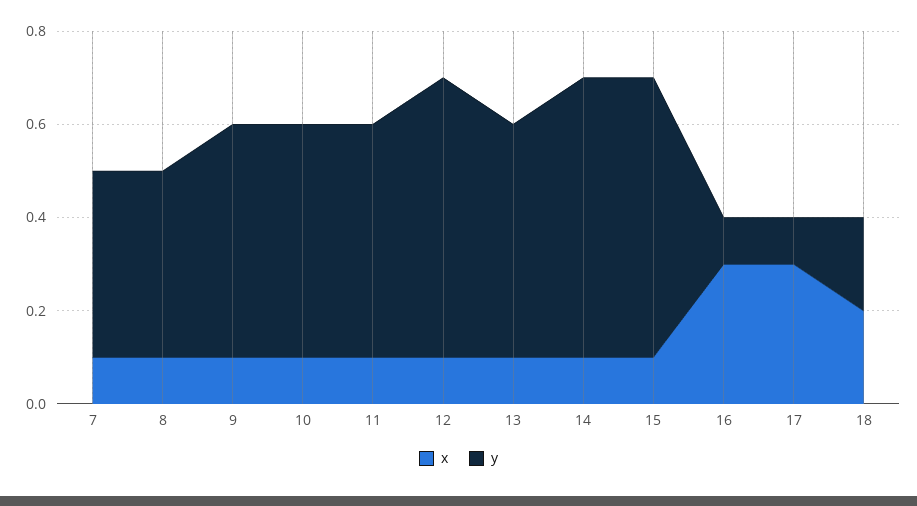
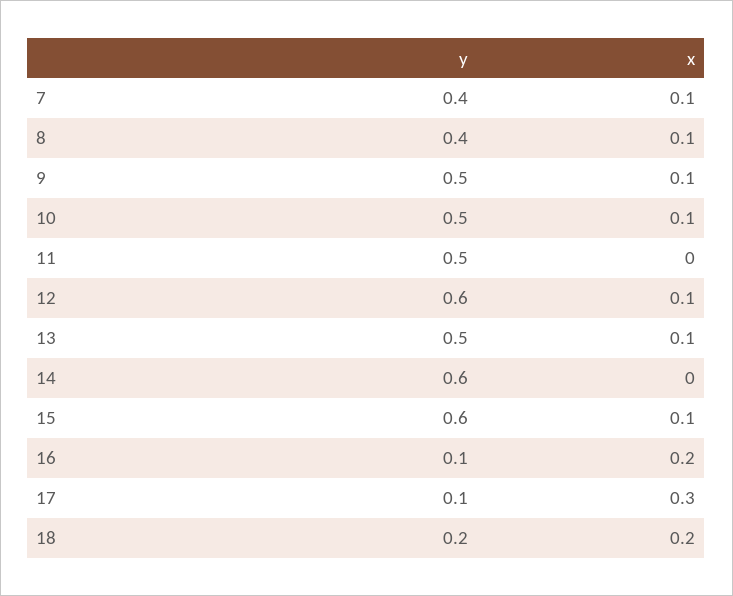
  {
    "x": {
      "7": 0.1,
      "8": 0.1,
      "9": 0.1,
      "10": 0.1,
-     "11": 0.1,
+     "11": 0,
      "12": 0.1,
      "13": 0.1,
-     "14": 0.1,
+     "14": 0,
      "15": 0.1,
-     "16": 0.3,
+     "16": 0.2,
      "17": 0.3,
      "18": 0.2
    },
    "y": {
      "7": 0.4,
      "8": 0.4,
      "9": 0.5,
      "10": 0.5,
      "11": 0.5,
      "12": 0.6,
      "13": 0.5,
      "14": 0.6,
      "15": 0.6,
      "16": 0.1,
      "17": 0.1,
      "18": 0.2
    }
  }

